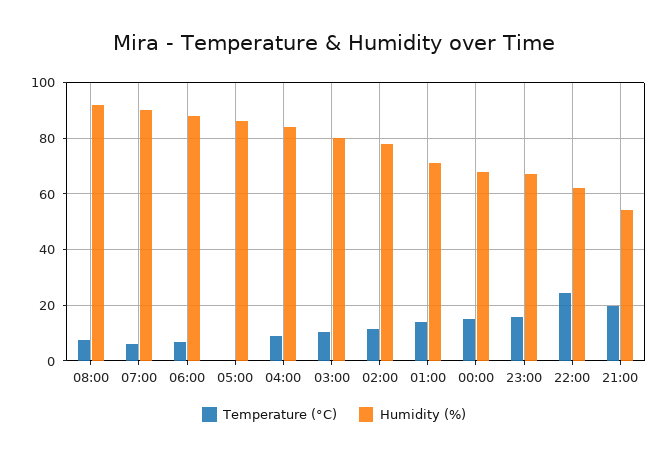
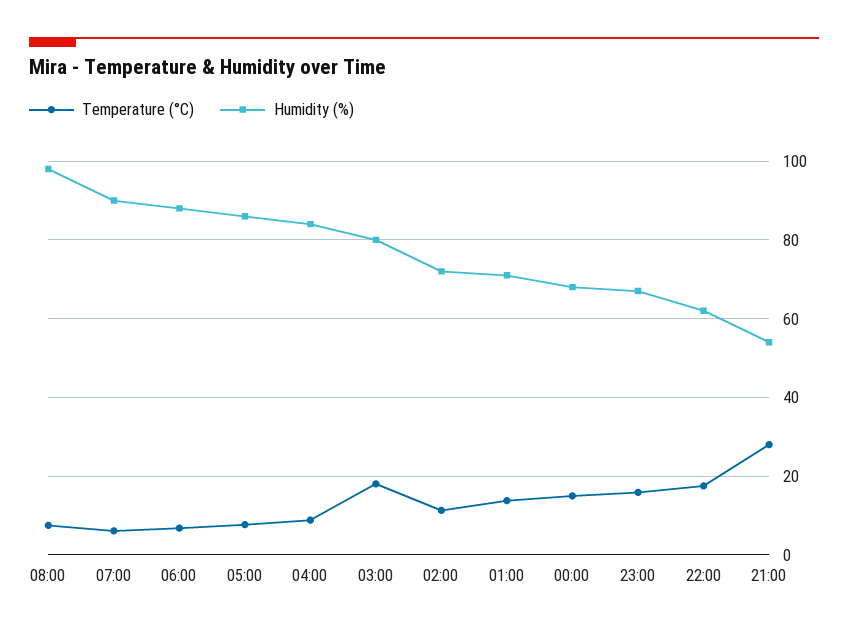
  {
    "Temperature (°C)": {
      "08:00": 8,
      "07:00": 6,
      "06:00": 6,
-     "05:00": 0,
+     "05:00": 8,
      "04:00": 8,
-     "03:00": 10,
+     "03:00": 18,
      "02:00": 12,
      "01:00": 14,
      "00:00": 16,
      "23:00": 16,
-     "22:00": 25,
+     "22:00": 18,
-     "21:00": 20
+     "21:00": 28
    },
    "Humidity (%)": {
-     "08:00": 92.5,
+     "08:00": 98,
      "07:00": 90,
      "06:00": 88,
      "05:00": 86,
      "04:00": 84,
      "03:00": 80,
-     "02:00": 77.5,
+     "02:00": 72,
      "01:00": 72,
      "00:00": 68,
      "23:00": 68,
      "22:00": 62,
      "21:00": 54
    }
  }

